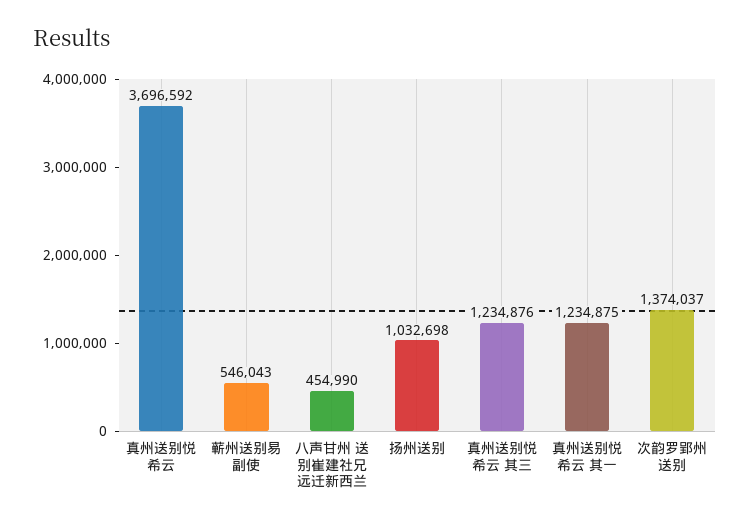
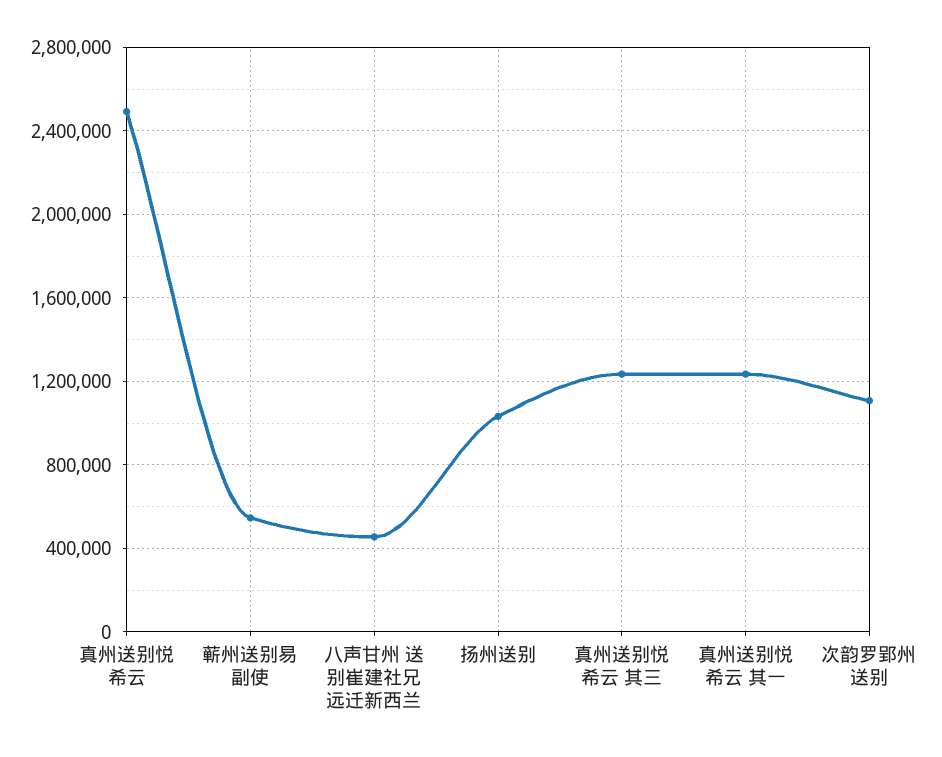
  {
-   "真州送别悦希云": 3696592,
+   "真州送别悦希云": 2500000,
    "蕲州送别易副使": 546043,
    "八声甘州 送别崔建社兄远迁新西兰": 454990,
    "扬州送别": 1032698,
    "真州送别悦希云 其三": 1234876,
    "真州送别悦希云 其一": 1234875,
-   "次韵罗郢州送别": 1374037
+   "次韵罗郢州送别": 1100000
  }

